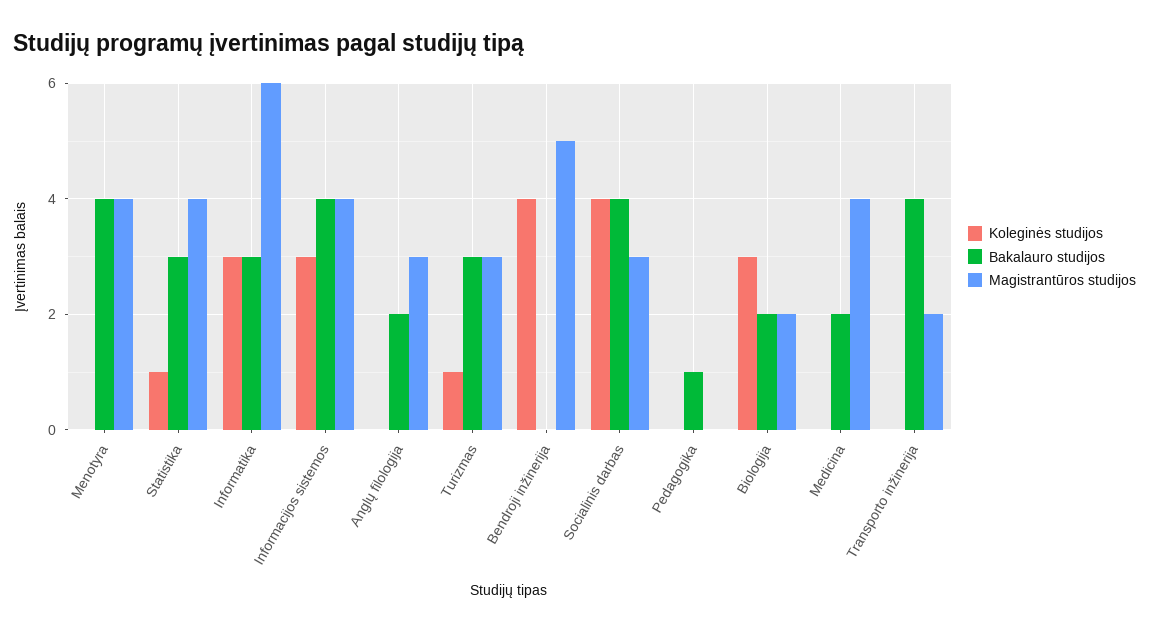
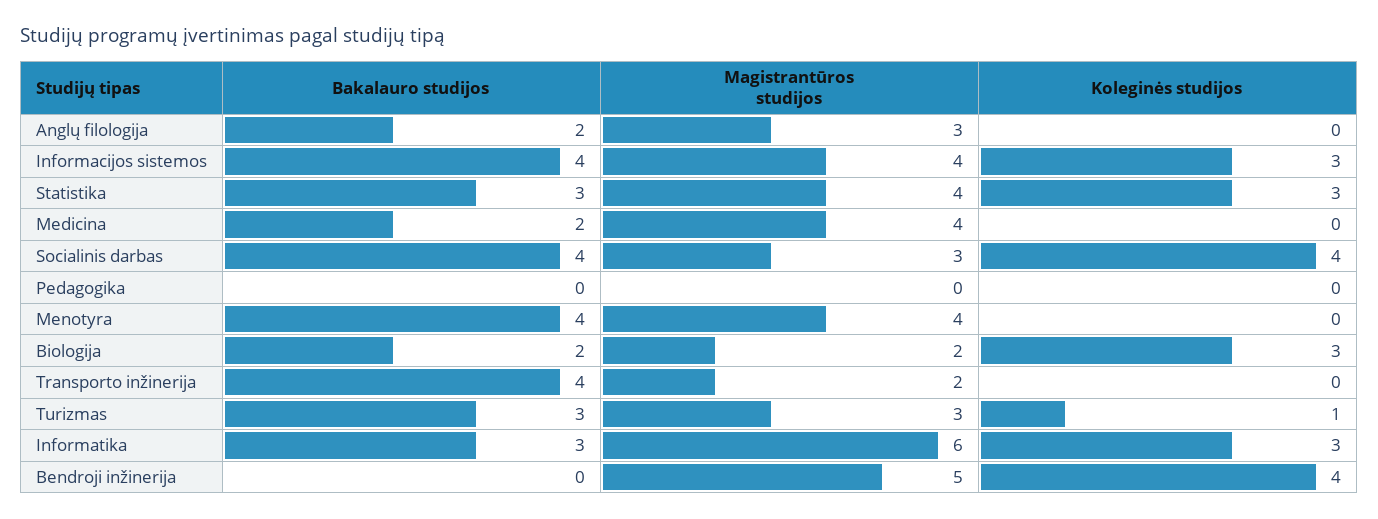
  {
    "Koleginės studijos": {
      "Menotyra": 0,
-     "Statistika": 1,
+     "Statistika": 3,
      "Informatika": 3,
      "Informacijos sistemos": 3,
      "Anglų filologija": 0,
      "Turizmas": 1,
      "Bendroji inžinerija": 4,
      "Socialinis darbas": 4,
      "Pedagogika": 0,
      "Biologija": 3,
      "Medicina": 0,
      "Transporto inžinerija": 0
    },
    "Bakalauro studijos": {
      "Menotyra": 4,
      "Statistika": 3,
      "Informatika": 3,
      "Informacijos sistemos": 4,
      "Anglų filologija": 2,
      "Turizmas": 3,
      "Bendroji inžinerija": 0,
      "Socialinis darbas": 4,
-     "Pedagogika": 1,
+     "Pedagogika": 0,
      "Biologija": 2,
      "Medicina": 2,
      "Transporto inžinerija": 4
    },
    "Magistrantūros studijos": {
      "Menotyra": 4,
      "Statistika": 4,
      "Informatika": 6,
      "Informacijos sistemos": 4,
      "Anglų filologija": 3,
      "Turizmas": 3,
      "Bendroji inžinerija": 5,
      "Socialinis darbas": 3,
      "Pedagogika": 0,
      "Biologija": 2,
      "Medicina": 4,
      "Transporto inžinerija": 2
    }
  }

